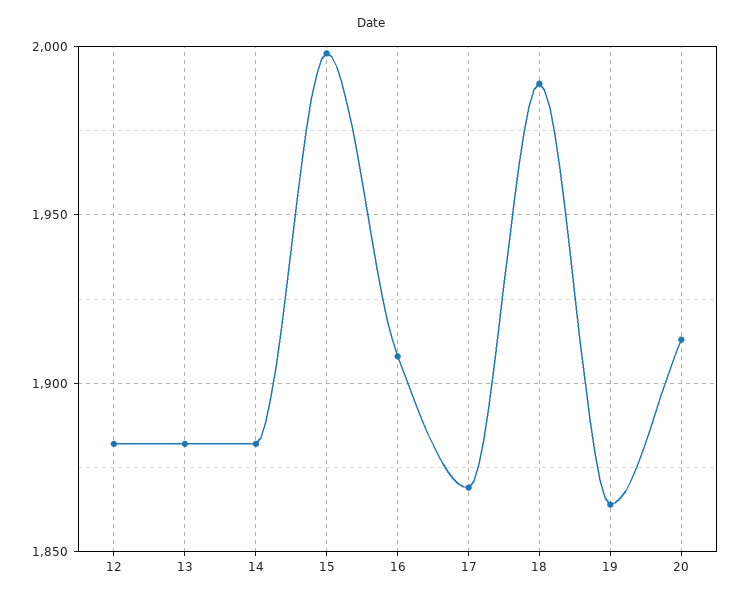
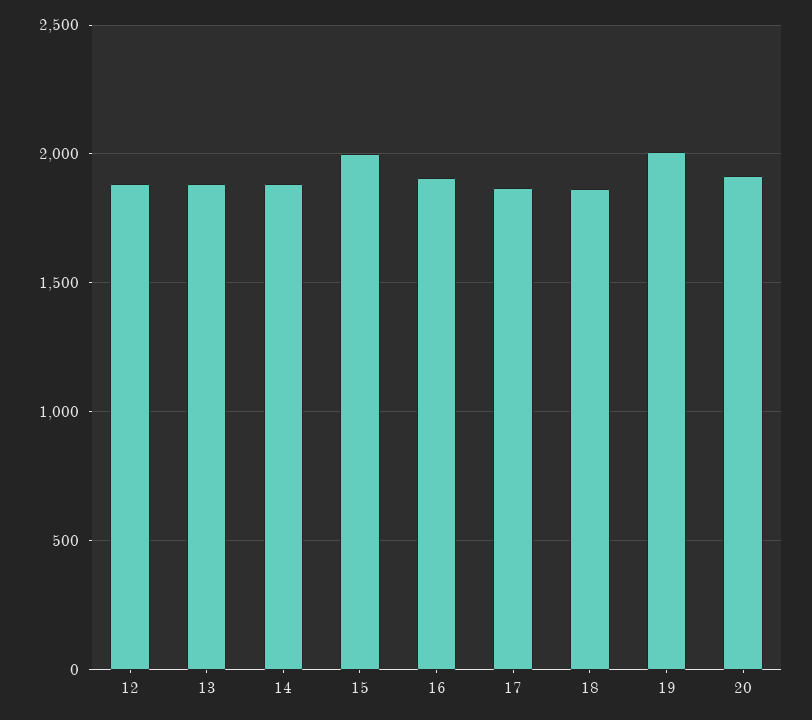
  {
    "12": 1880,
    "13": 1880,
    "14": 1880,
    "15": 2000,
    "16": 1910,
    "17": 1870,
-   "18": 1990,
+   "18": 1850,
-   "19": 1865,
+   "19": 2000,
    "20": 1915
  }

